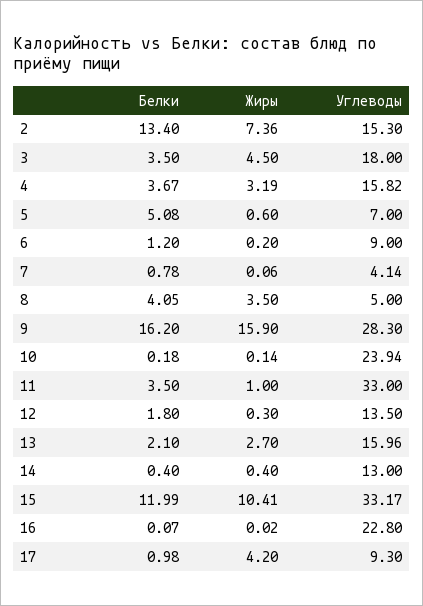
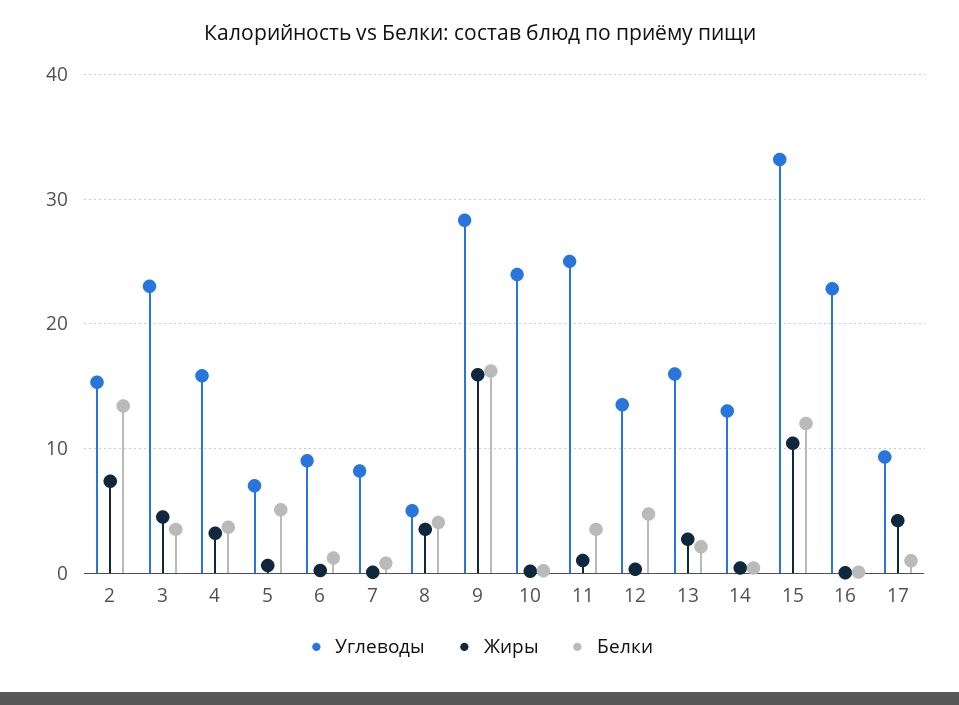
  {
    "Белки": {
      "2": 13.4,
      "3": 3.5,
      "4": 3.67,
      "5": 5.08,
      "6": 1.2,
      "7": 0.78,
      "8": 4.05,
      "9": 16.2,
      "10": 0.18,
      "11": 3.5,
-     "12": 1.8,
+     "12": 5,
      "13": 2.1,
      "14": 0.4,
      "15": 11.99,
      "16": 0.07,
      "17": 0.98
    },
    "Жиры": {
      "2": 7.36,
      "3": 4.5,
      "4": 3.19,
      "5": 0.6,
      "6": 0.2,
      "7": 0.06,
      "8": 3.5,
      "9": 15.9,
      "10": 0.14,
      "11": 1,
      "12": 0.3,
      "13": 2.7,
      "14": 0.4,
      "15": 10.41,
      "16": 0.02,
      "17": 4.2
    },
    "Углеводы": {
      "2": 15.3,
-     "3": 18,
+     "3": 23,
      "4": 15.82,
      "5": 7,
      "6": 9,
-     "7": 4.14,
+     "7": 8,
      "8": 5,
      "9": 28.3,
      "10": 23.94,
-     "11": 33,
+     "11": 25,
      "12": 13.5,
      "13": 15.96,
      "14": 13,
      "15": 33.17,
      "16": 22.8,
      "17": 9.3
    }
  }

